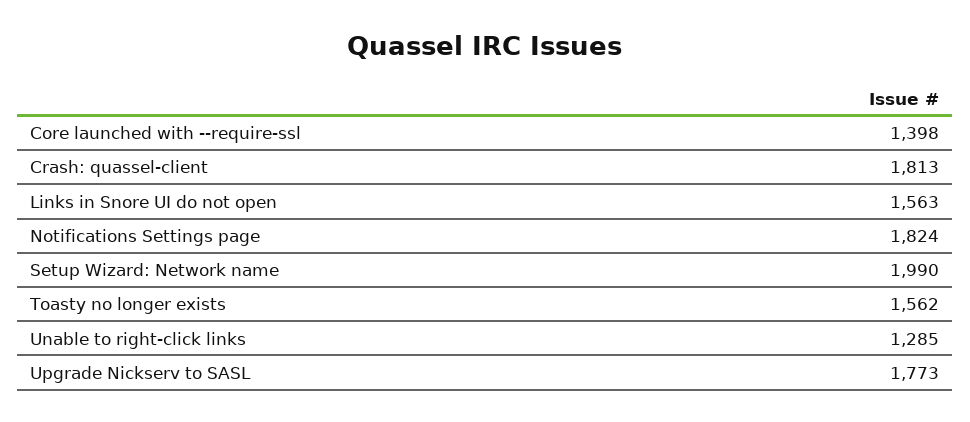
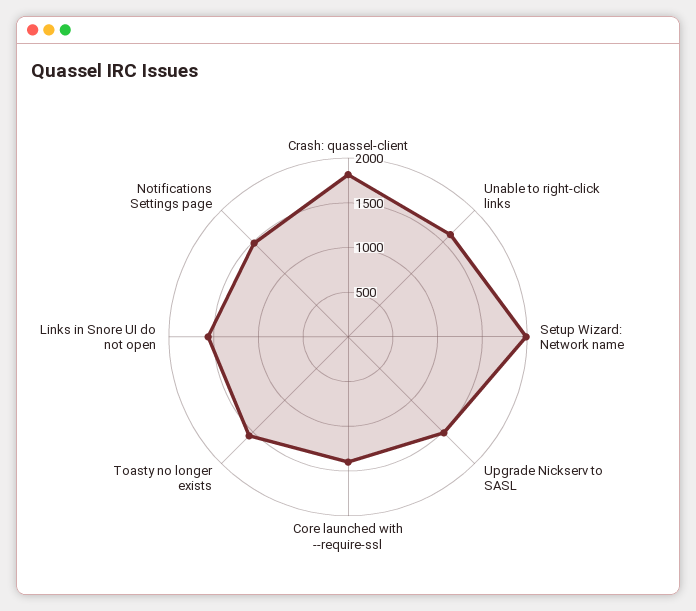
  {
    "Core launched with --require-ssl": 1398,
    "Crash: quassel-client": 1813,
    "Links in Snore UI do not open": 1563,
-   "Notifications Settings page": 1824,
+   "Notifications Settings page": 1500,
    "Setup Wizard: Network name": 1990,
    "Toasty no longer exists": 1562,
-   "Unable to right-click links": 1285,
+   "Unable to right-click links": 1600,
-   "Upgrade Nickserv to SASL": 1773
+   "Upgrade Nickserv to SASL": 1500
  }

